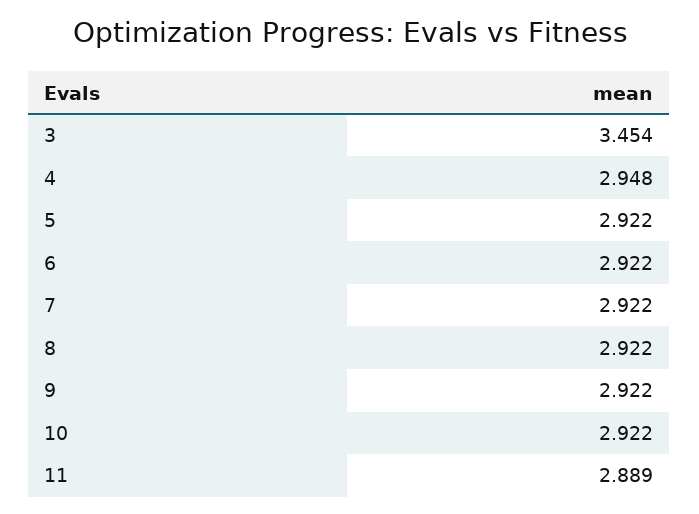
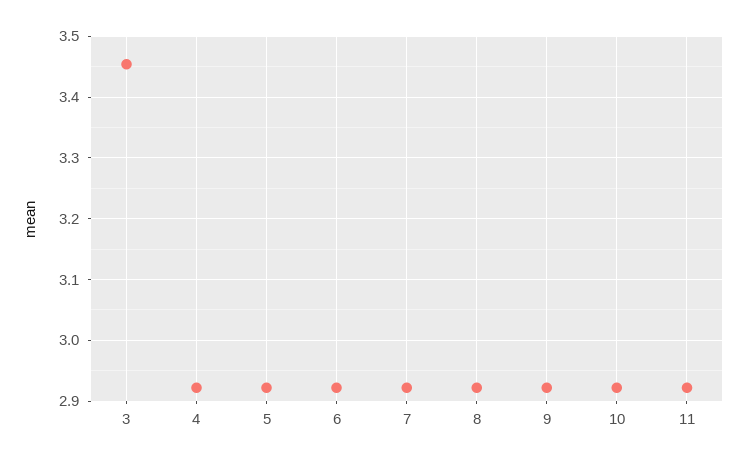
  {
    "3": 3.454,
-   "4": 2.948,
+   "4": 2.92,
    "5": 2.922,
    "6": 2.922,
    "7": 2.922,
    "8": 2.922,
    "9": 2.922,
    "10": 2.922,
-   "11": 2.889
+   "11": 2.92
  }

